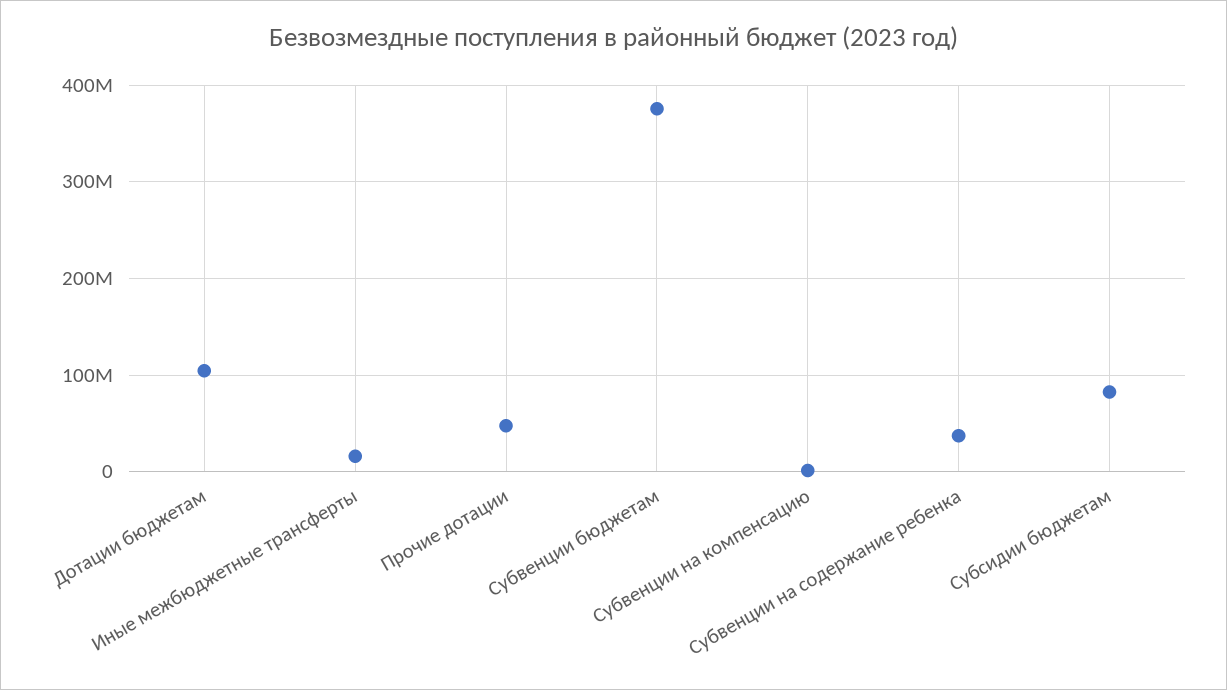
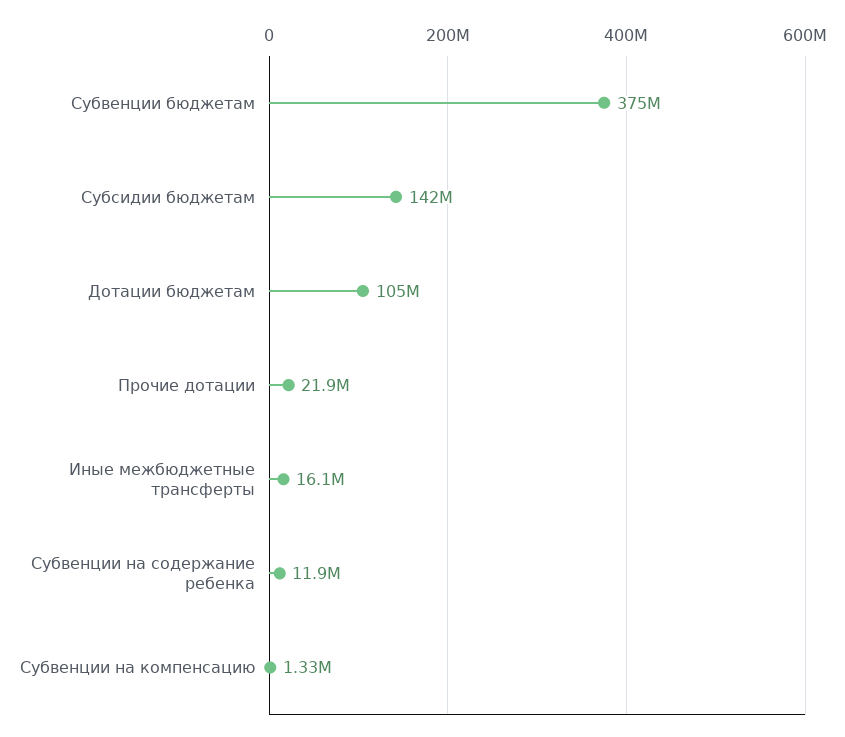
  {
    "Дотации бюджетам": 105000000,
    "Иные межбюджетные трансферты": 16100000,
-   "Прочие дотации": 50000000,
+   "Прочие дотации": 21900000,
    "Субвенции бюджетам": 375000000,
    "Субвенции на компенсацию": 1330000,
-   "Субвенции на содержание ребенка": 40000000,
+   "Субвенции на содержание ребенка": 11900000,
-   "Субсидии бюджетам": 80000000
+   "Субсидии бюджетам": 142000000
  }

